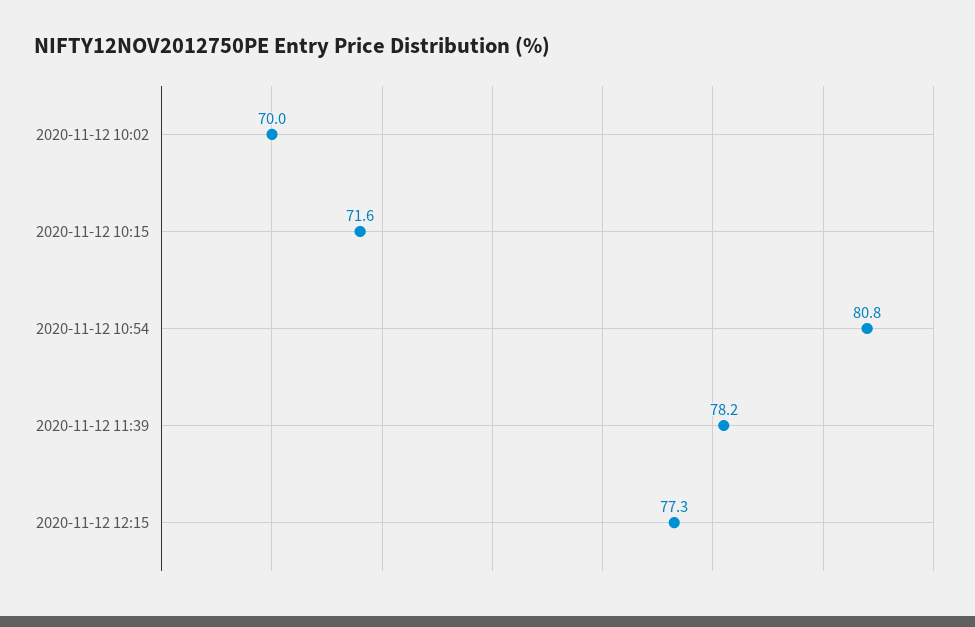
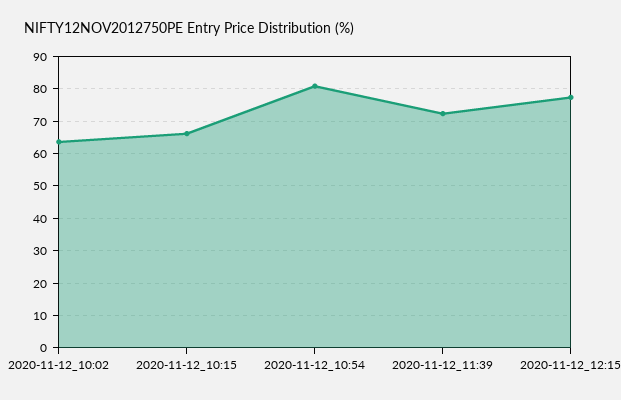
  {
-   "2020-11-12 10:02": 70,
+   "2020-11-12 10:02": 64,
-   "2020-11-12 10:15": 71.6,
+   "2020-11-12 10:15": 66,
    "2020-11-12 10:54": 80.8,
-   "2020-11-12 11:39": 78.2,
+   "2020-11-12 11:39": 72,
    "2020-11-12 12:15": 77.3
  }

